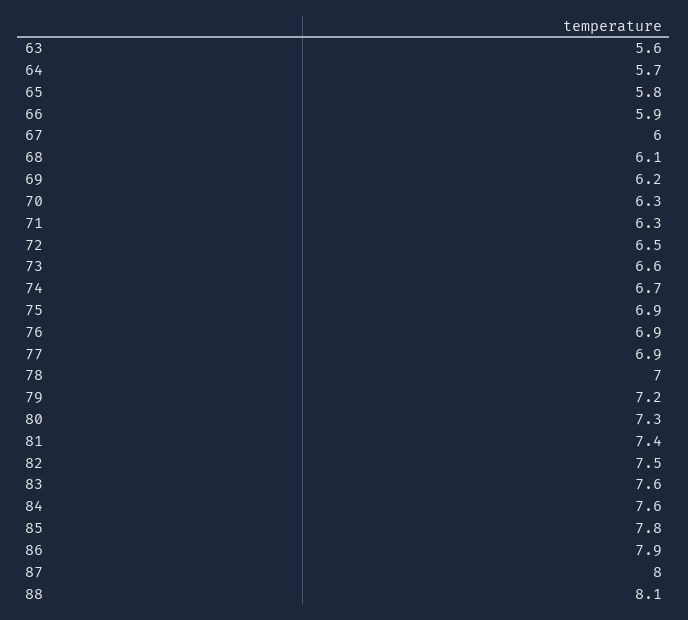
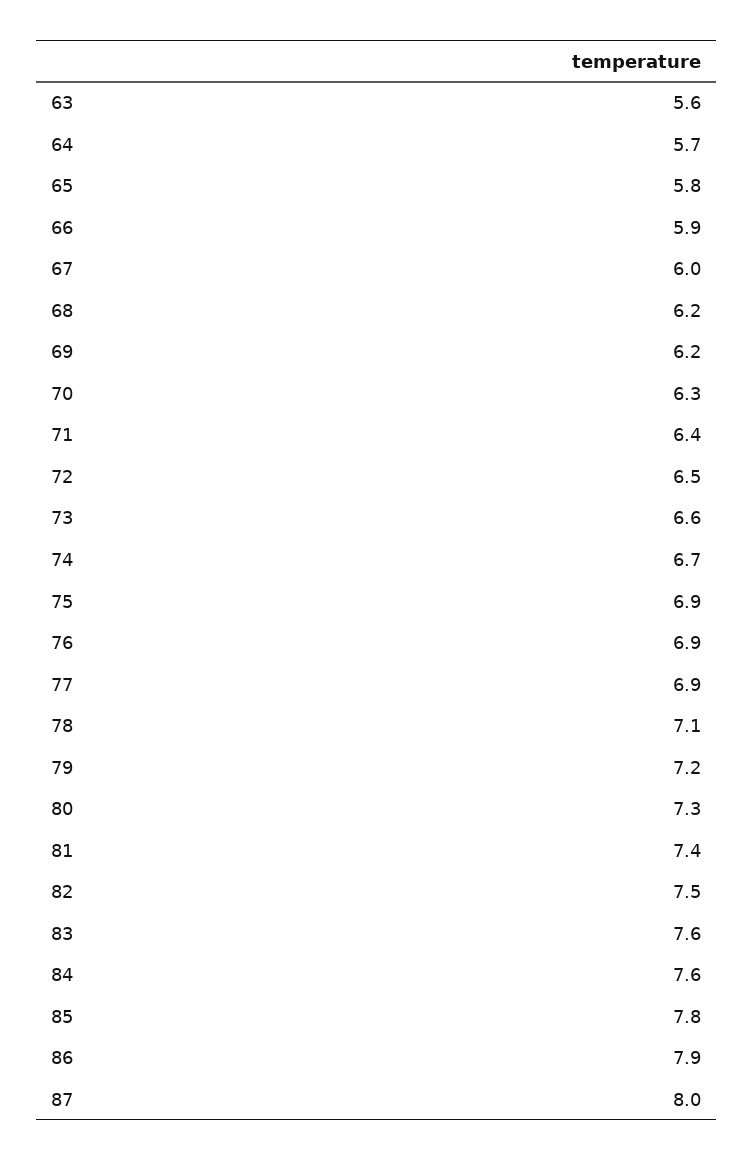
  {
    "63": 5.6,
    "64": 5.7,
    "65": 5.8,
    "66": 5.9,
    "67": 6,
-   "68": 6.1,
+   "68": 6.2,
    "69": 6.2,
    "70": 6.3,
-   "71": 6.3,
+   "71": 6.4,
    "72": 6.5,
    "73": 6.6,
    "74": 6.7,
    "75": 6.9,
    "76": 6.9,
    "77": 6.9,
-   "78": 7,
+   "78": 7.1,
    "79": 7.2,
    "80": 7.3,
    "81": 7.4,
    "82": 7.5,
    "83": 7.6,
    "84": 7.6,
    "85": 7.8,
    "86": 7.9,
-   "87": 8,
+   "87": 8
-   "88": 8.1
  }

